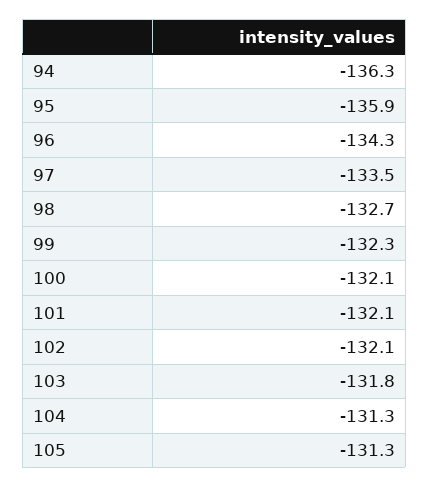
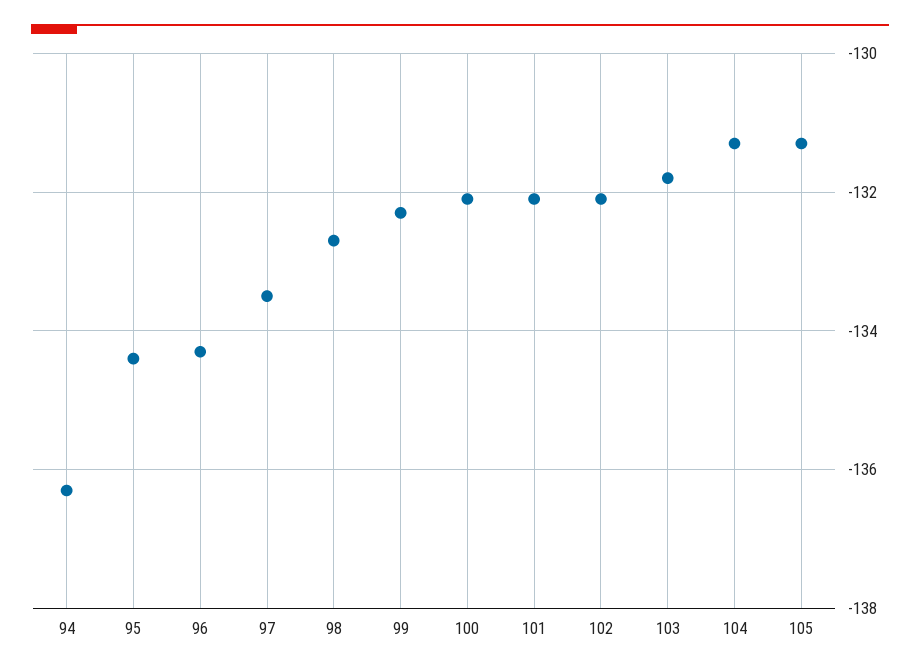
  {
    "94": -136.3,
-   "95": -135.9,
+   "95": -134.5,
    "96": -134.3,
    "97": -133.5,
    "98": -132.7,
    "99": -132.3,
    "100": -132.1,
    "101": -132.1,
    "102": -132.1,
    "103": -131.8,
    "104": -131.3,
    "105": -131.3
  }

